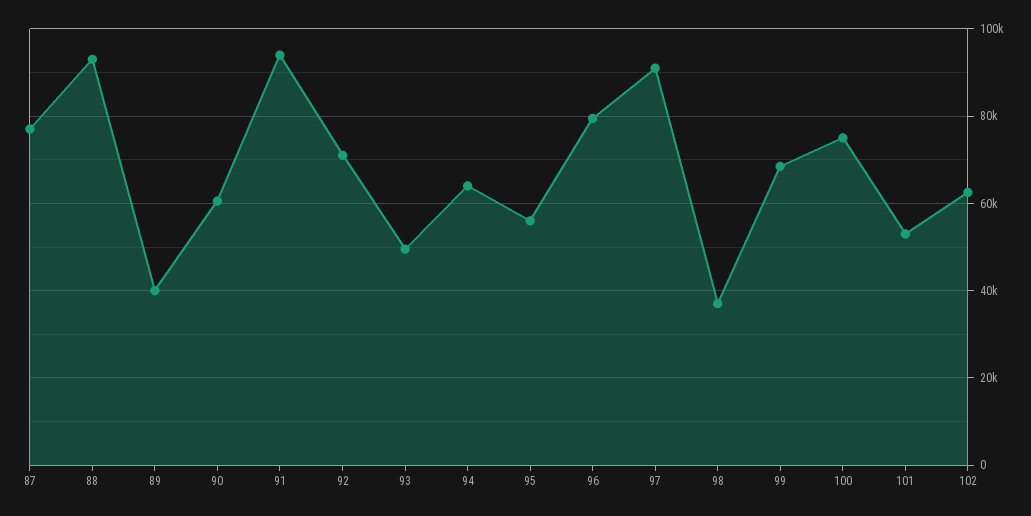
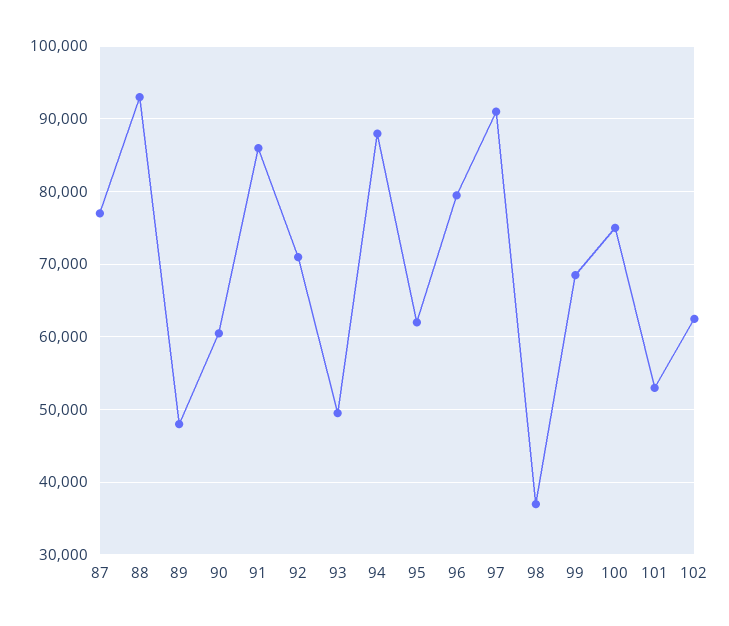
  {
    "87": 77000,
    "88": 93000,
-   "89": 40000,
+   "89": 48000,
    "90": 61000,
-   "91": 94000,
+   "91": 86000,
    "92": 71000,
    "93": 50000,
-   "94": 64000,
+   "94": 88000,
-   "95": 56000,
+   "95": 62000,
    "96": 80000,
    "97": 91000,
    "98": 37000,
    "99": 69000,
    "100": 75000,
    "101": 53000,
    "102": 63000
  }

